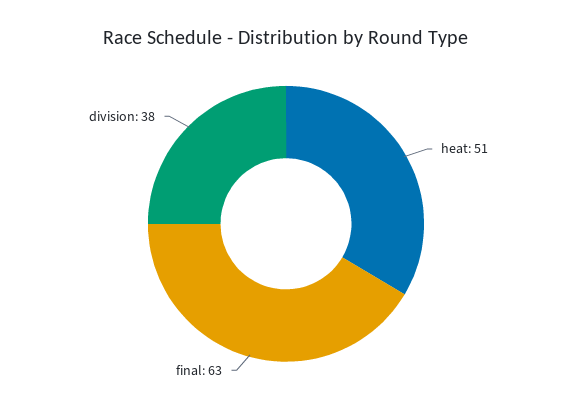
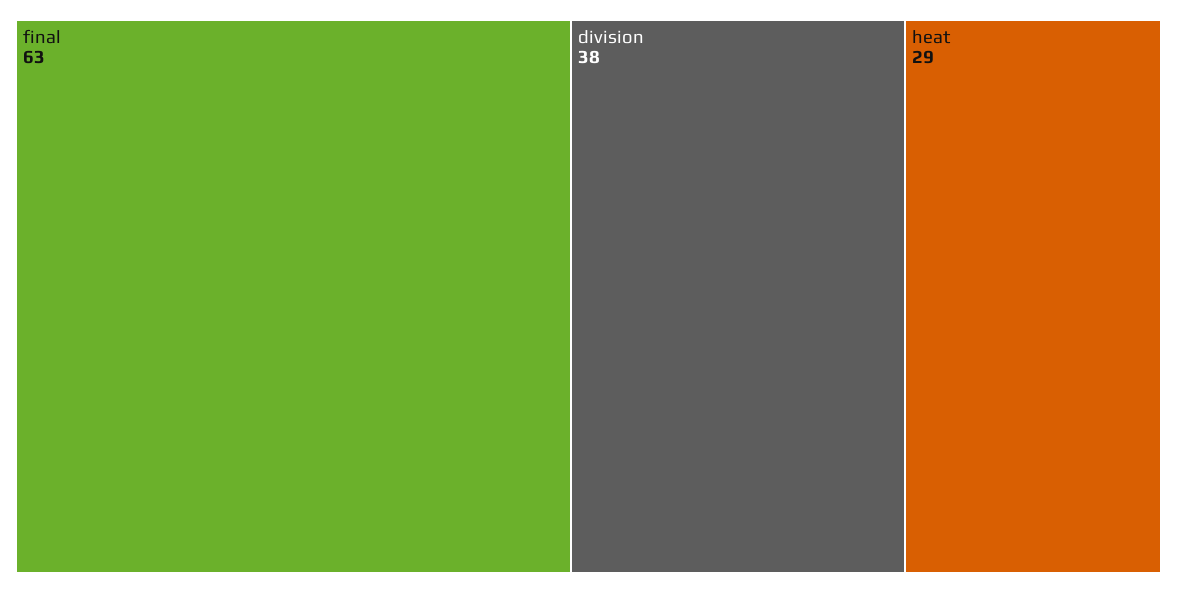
  {
-   "heat": 51,
+   "heat": 29,
    "final": 63,
    "division": 38
  }

